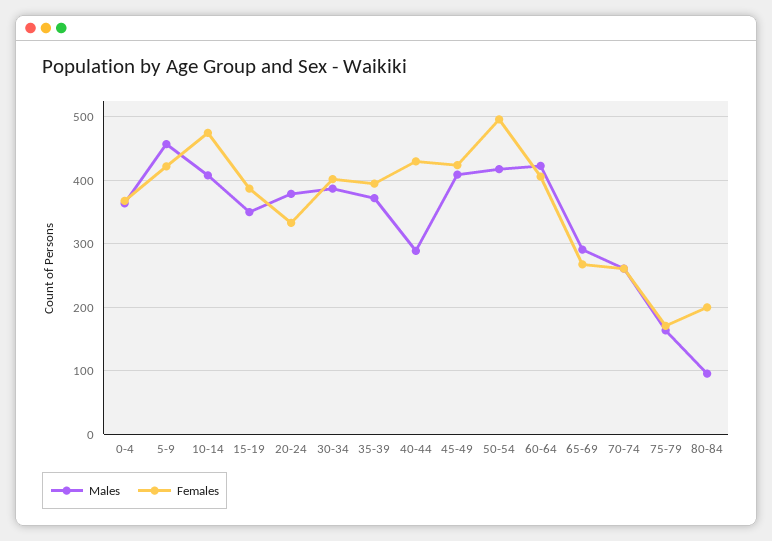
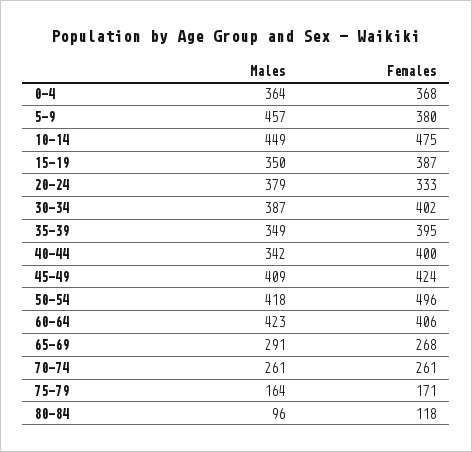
  {
    "Males": {
      "0-4": 364,
      "5-9": 457,
-     "10-14": 410,
+     "10-14": 449,
      "15-19": 350,
      "20-24": 379,
      "30-34": 387,
-     "35-39": 370,
+     "35-39": 349,
-     "40-44": 290,
+     "40-44": 342,
      "45-49": 409,
      "50-54": 418,
      "60-64": 423,
      "65-69": 291,
      "70-74": 261,
      "75-79": 164,
      "80-84": 96
    },
    "Females": {
      "0-4": 368,
-     "5-9": 420,
+     "5-9": 380,
      "10-14": 475,
      "15-19": 387,
      "20-24": 333,
      "30-34": 402,
      "35-39": 395,
-     "40-44": 430,
+     "40-44": 400,
      "45-49": 424,
      "50-54": 496,
      "60-64": 406,
      "65-69": 268,
      "70-74": 261,
      "75-79": 171,
-     "80-84": 200
+     "80-84": 118
    }
  }

